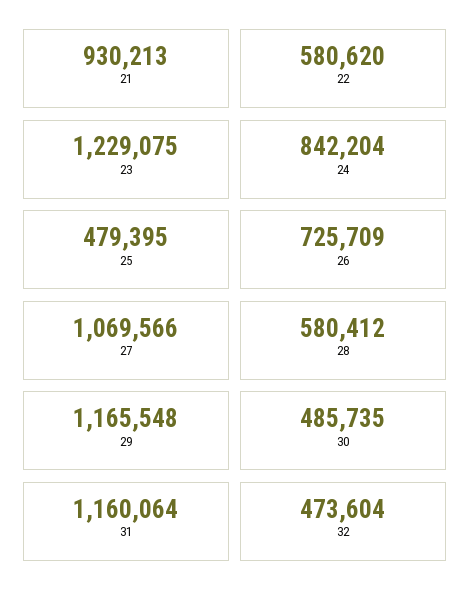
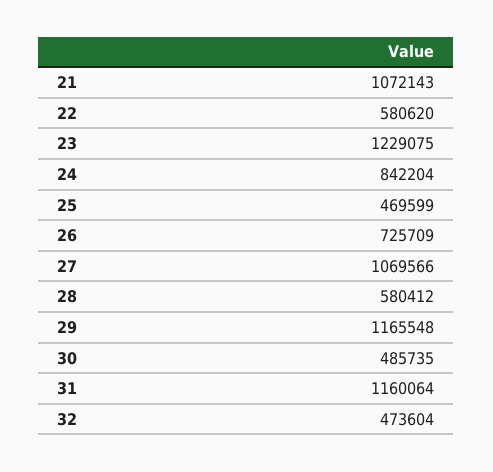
  {
-   "21": 930213,
+   "21": 1072143,
    "22": 580620,
    "23": 1229075,
    "24": 842204,
-   "25": 479395,
+   "25": 469599,
    "26": 725709,
    "27": 1069566,
    "28": 580412,
    "29": 1165548,
    "30": 485735,
    "31": 1160064,
    "32": 473604
  }

